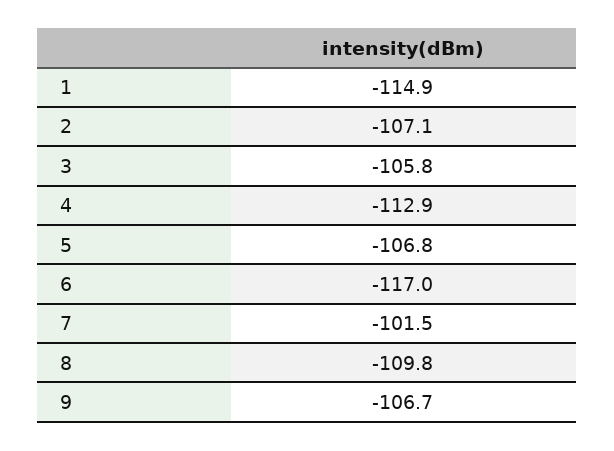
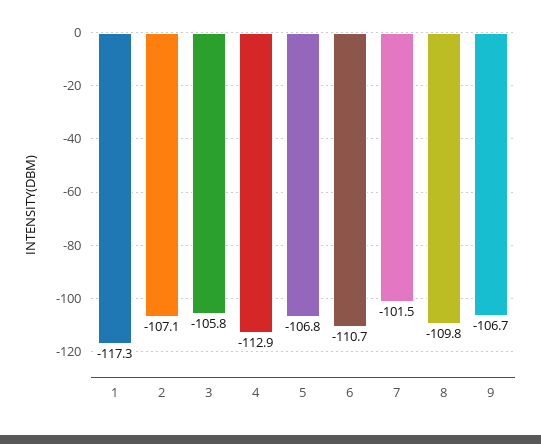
  {
-   "1": -114.9,
+   "1": -117.3,
    "2": -107.1,
    "3": -105.8,
    "4": -112.9,
    "5": -106.8,
-   "6": -117,
+   "6": -110.7,
    "7": -101.5,
    "8": -109.8,
    "9": -106.7
  }

